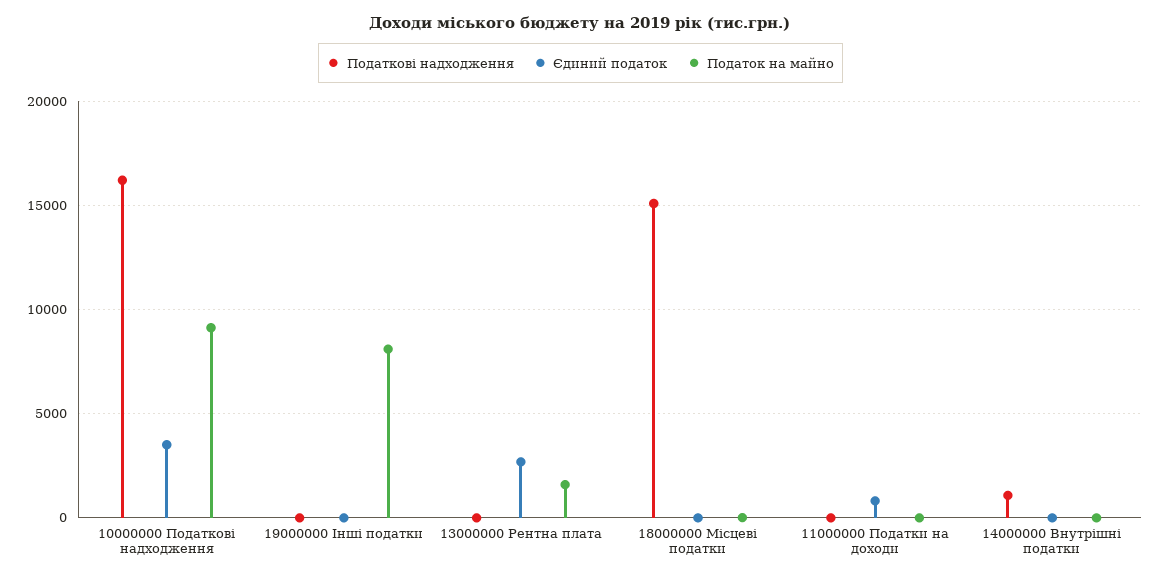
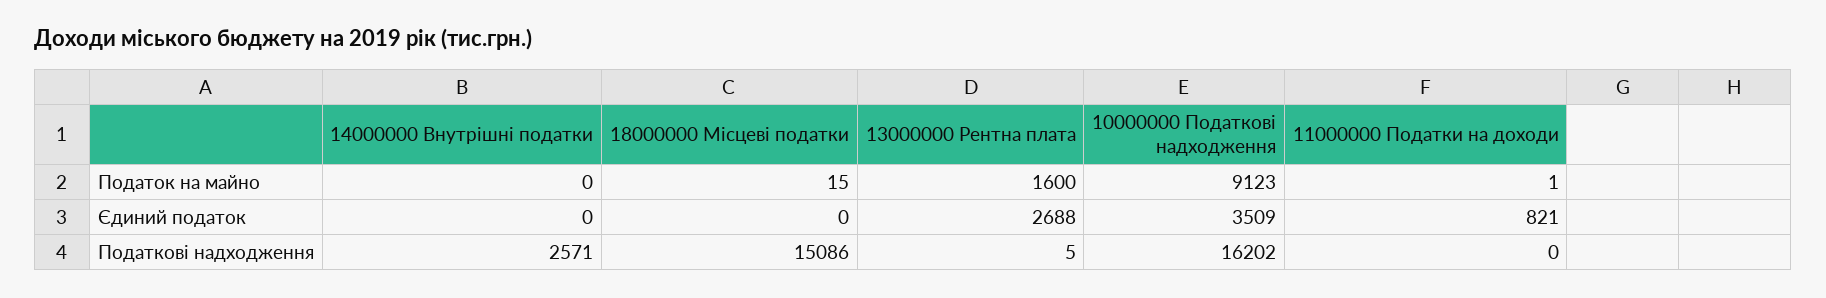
  {
    "Податкові надходження": {
      "10000000 Податкові надходження": 16202,
-     "19000000 Інші податки": 0,
      "13000000 Рентна плата": 5,
      "18000000 Місцеві податки": 15086,
      "11000000 Податки на доходи": 0,
-     "14000000 Внутрішні податки": 1000
+     "14000000 Внутрішні податки": 2571
    },
    "Єдиний податок": {
      "10000000 Податкові надходження": 3509,
-     "19000000 Інші податки": 0,
      "13000000 Рентна плата": 2688,
      "18000000 Місцеві податки": 0,
      "11000000 Податки на доходи": 821,
      "14000000 Внутрішні податки": 0
    },
    "Податок на майно": {
      "10000000 Податкові надходження": 9123,
-     "19000000 Інші податки": 8000,
      "13000000 Рентна плата": 1600,
      "18000000 Місцеві податки": 15,
      "11000000 Податки на доходи": 1,
      "14000000 Внутрішні податки": 0
    }
  }

